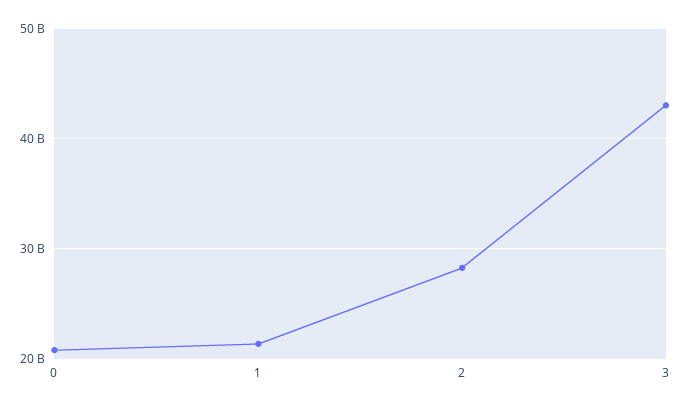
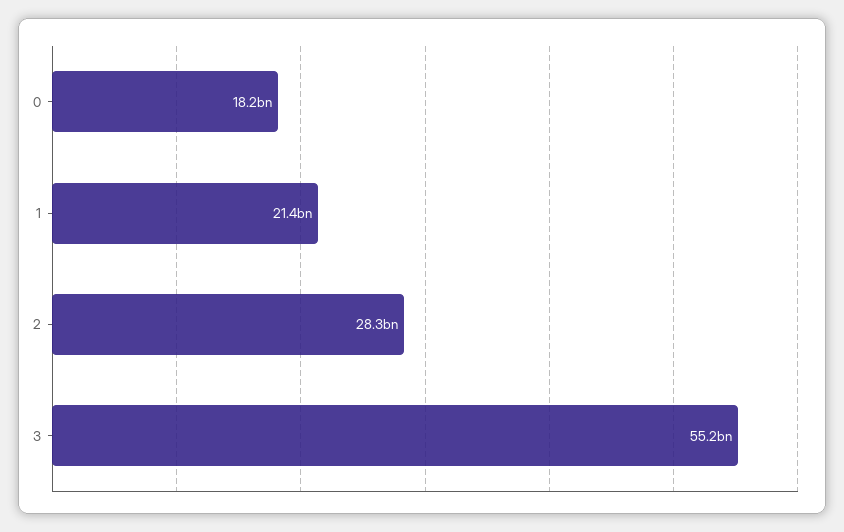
  {
-   "0": 21000000000,
+   "0": 18200000000,
    "1": 21400000000,
    "2": 28300000000,
-   "3": 43000000000
+   "3": 55200000000
  }

